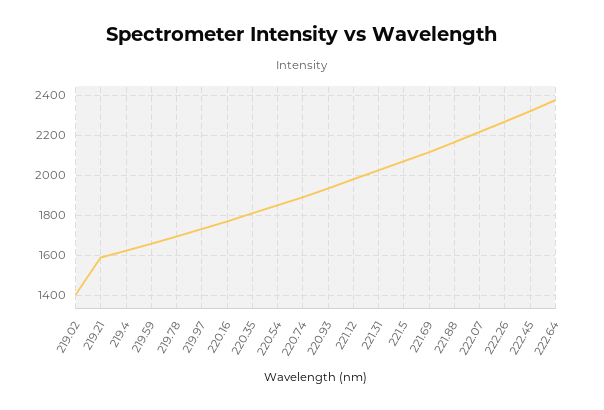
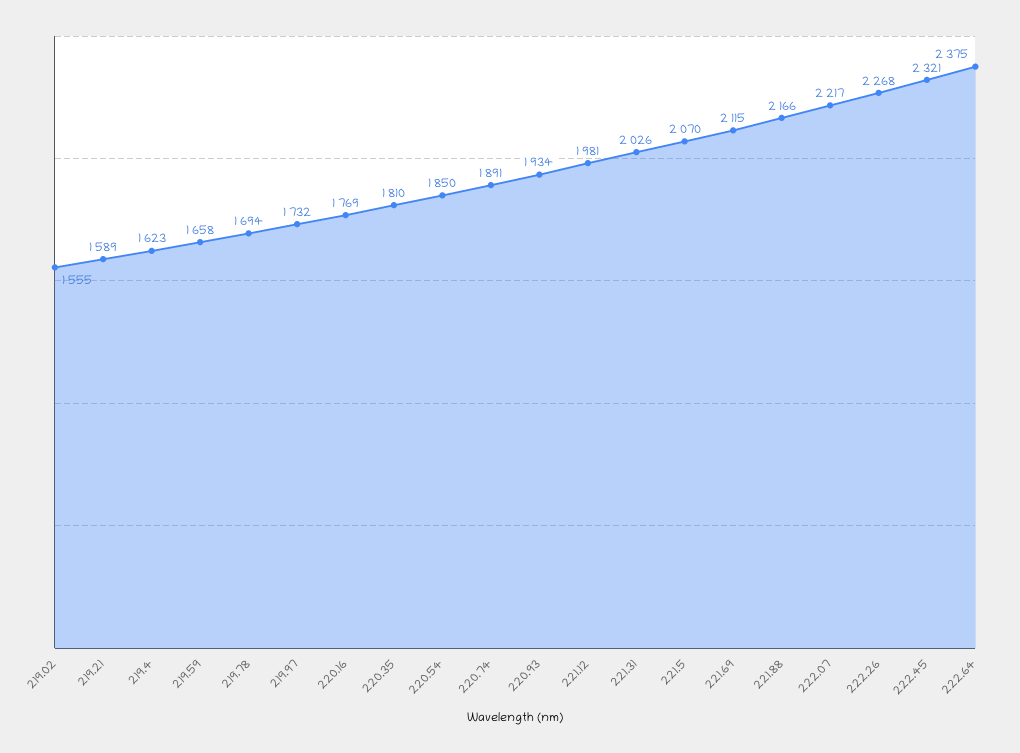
  {
-   "219.02": 1400,
+   "219.02": 1555,
    "219.21": 1589,
    "219.4": 1623,
    "219.59": 1658,
    "219.78": 1694,
    "219.97": 1732,
    "220.16": 1769,
    "220.35": 1810,
    "220.54": 1850,
    "220.74": 1891,
    "220.93": 1934,
    "221.12": 1981,
    "221.31": 2026,
    "221.5": 2070,
    "221.69": 2115,
    "221.88": 2166,
    "222.07": 2217,
    "222.26": 2268,
    "222.45": 2321,
    "222.64": 2375
  }

